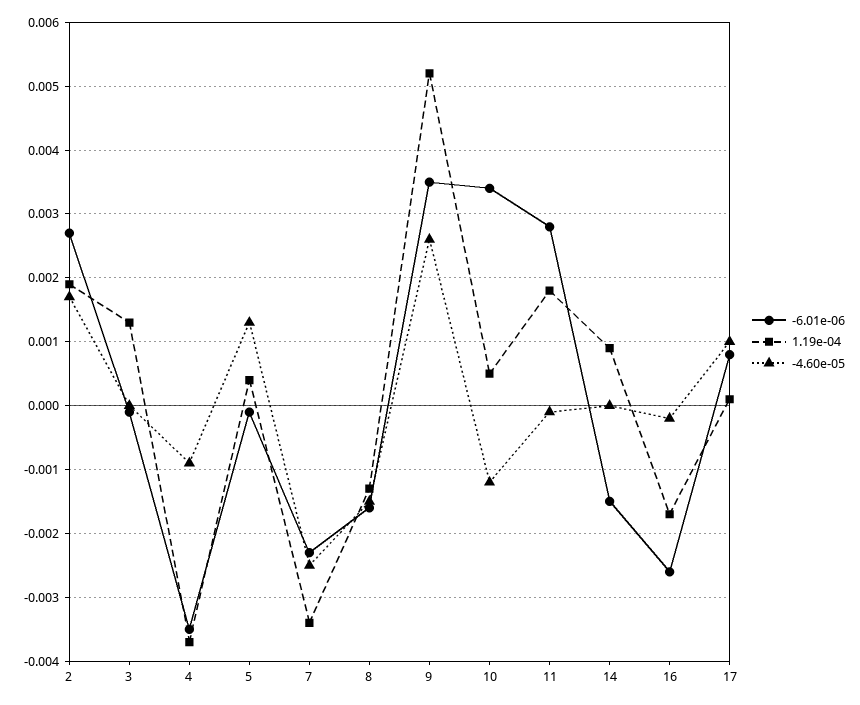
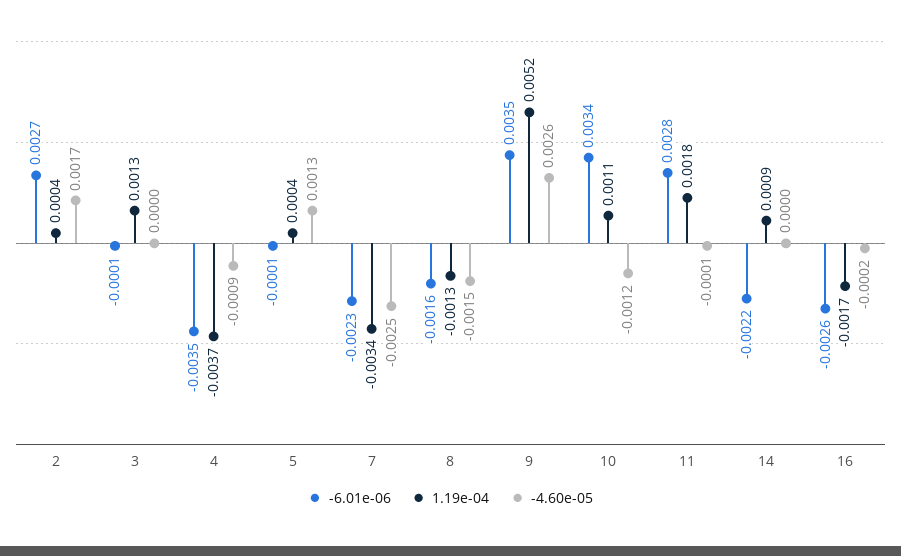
  {
    "-6.01e-06": {
      "2": 0.0027,
      "3": -0.0001,
      "4": -0.0035,
      "5": -0.0001,
      "7": -0.0023,
      "8": -0.0016,
      "9": 0.0035,
      "10": 0.0034,
      "11": 0.0028,
-     "14": -0.0015,
+     "14": -0.0022,
-     "16": -0.0026,
+     "16": -0.0026
-     "17": 0.0008
    },
    "1.19e-04": {
-     "2": 0.0019,
+     "2": 0.0004,
      "3": 0.0013,
      "4": -0.0037,
      "5": 0.0004,
      "7": -0.0034,
      "8": -0.0013,
      "9": 0.0052,
-     "10": 0.0005,
+     "10": 0.0011,
      "11": 0.0018,
      "14": 0.0009,
-     "16": -0.0017,
+     "16": -0.0017
-     "17": 0.0001
    },
    "-4.60e-05": {
      "2": 0.0017,
      "3": 0,
      "4": -0.0009,
      "5": 0.0013,
      "7": -0.0025,
      "8": -0.0015,
      "9": 0.0026,
      "10": -0.0012,
      "11": -0.0001,
      "14": 0,
-     "16": -0.0002,
+     "16": -0.0002
-     "17": 0.001
    }
  }

